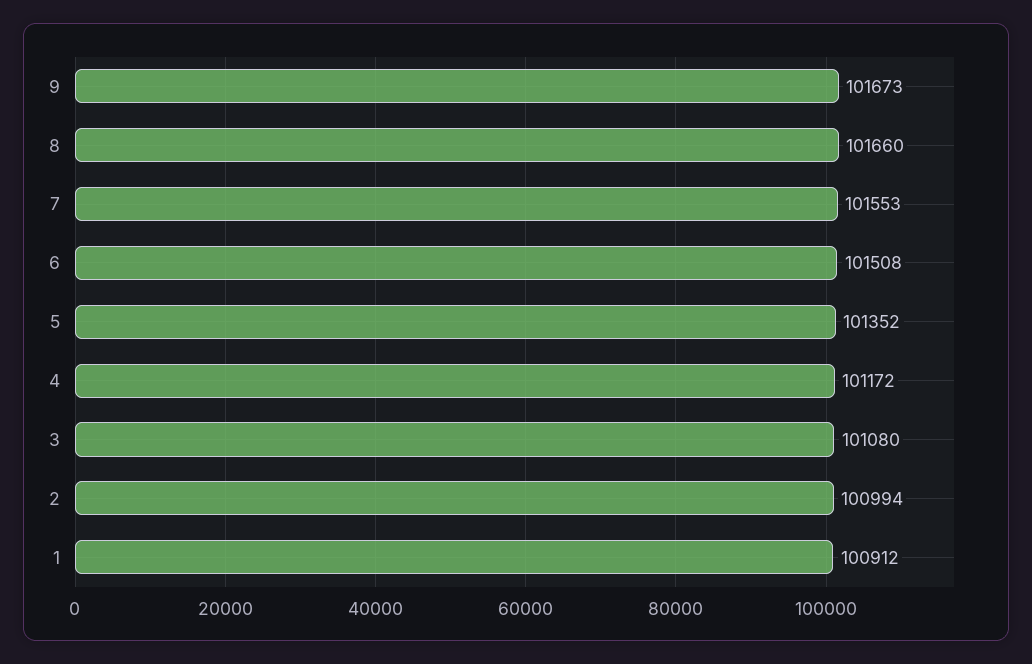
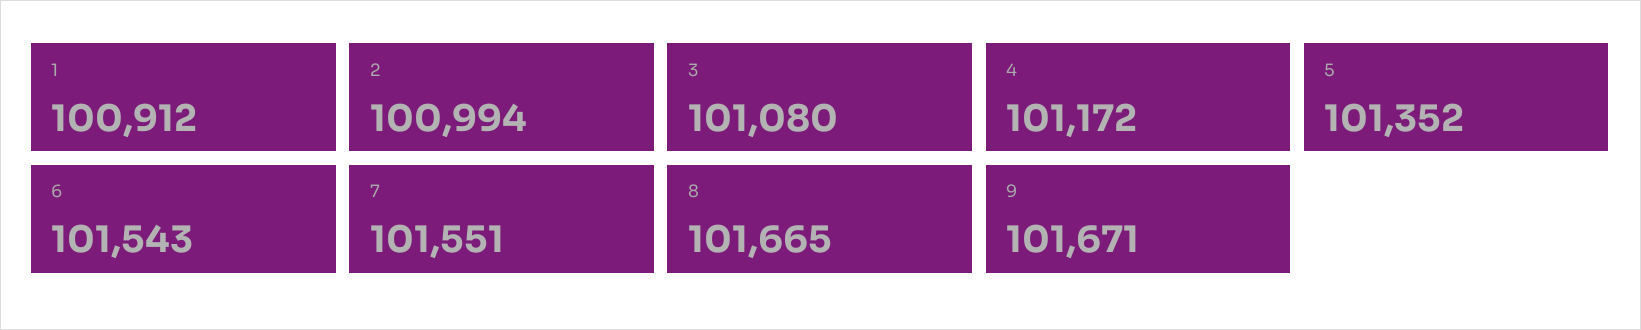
  {
-   "9": 101673,
+   "9": 101671,
-   "8": 101660,
+   "8": 101665,
-   "7": 101553,
+   "7": 101551,
-   "6": 101508,
+   "6": 101543,
    "5": 101352,
    "4": 101172,
    "3": 101080,
    "2": 100994,
    "1": 100912
  }

